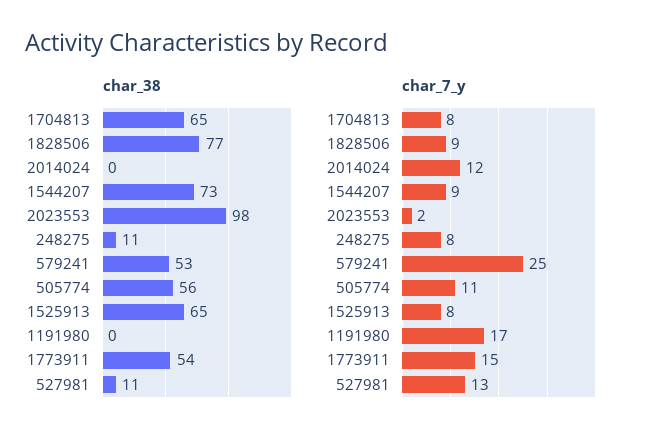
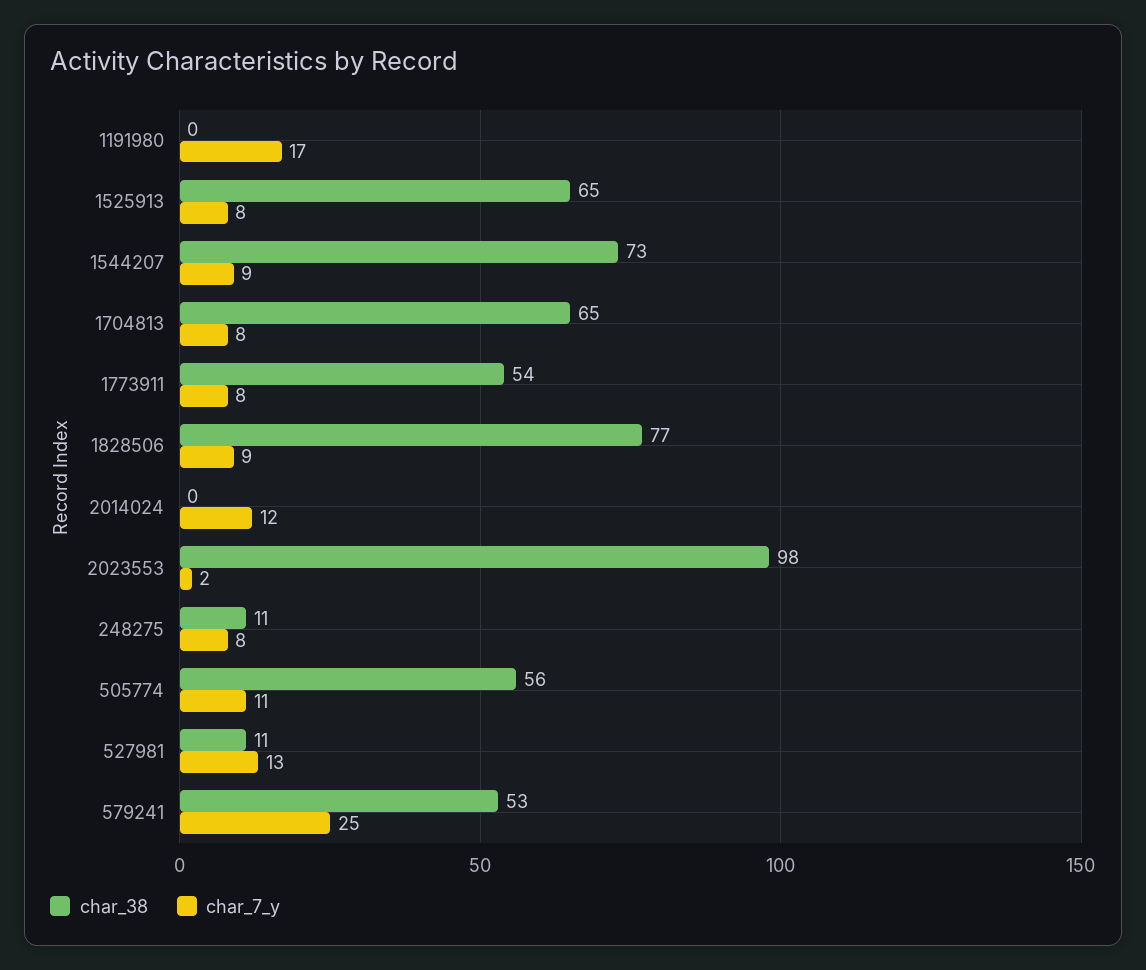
  {
    "char_38": {
      "1704813": 65,
      "1828506": 77,
      "2014024": 0,
      "1544207": 73,
      "2023553": 98,
      "248275": 11,
      "579241": 53,
      "505774": 56,
      "1525913": 65,
      "1191980": 0,
      "1773911": 54,
      "527981": 11
    },
    "char_7_y": {
      "1704813": 8,
      "1828506": 9,
      "2014024": 12,
      "1544207": 9,
      "2023553": 2,
      "248275": 8,
      "579241": 25,
      "505774": 11,
      "1525913": 8,
      "1191980": 17,
-     "1773911": 15,
+     "1773911": 8,
      "527981": 13
    }
  }

